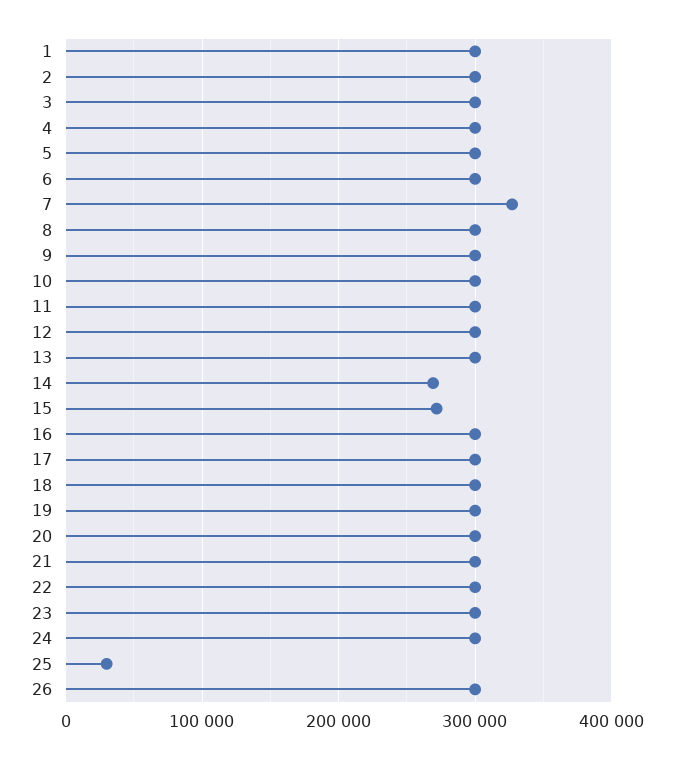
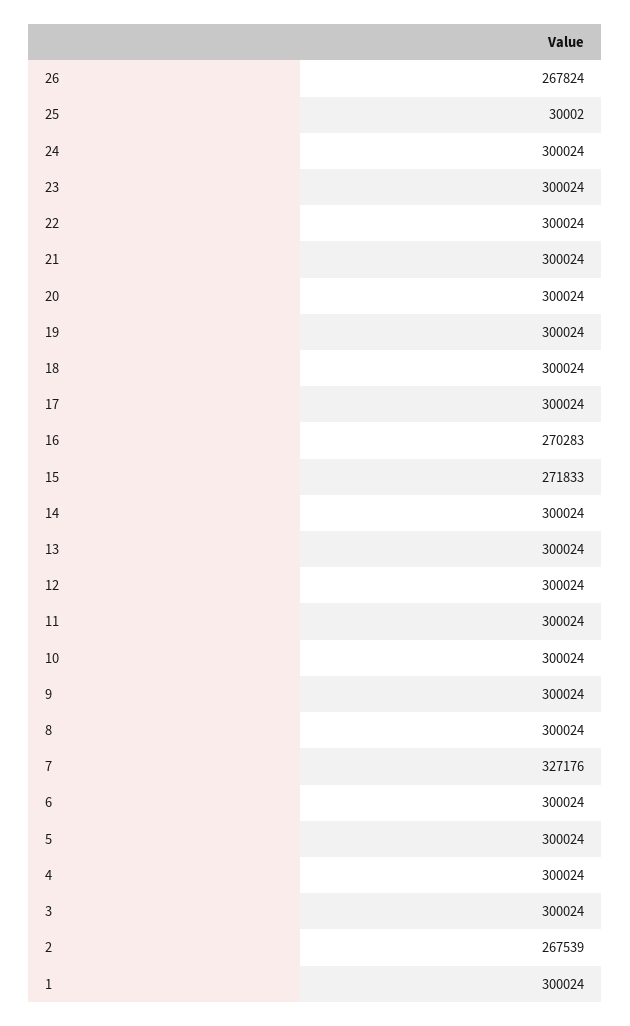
  {
    "1": 300024,
-   "2": 300000,
+   "2": 267539,
    "3": 300024,
    "4": 300024,
    "5": 300024,
    "6": 300024,
    "7": 327176,
    "8": 300024,
    "9": 300024,
    "10": 300024,
    "11": 300024,
    "12": 300024,
    "13": 300024,
-   "14": 270000,
+   "14": 300024,
    "15": 271833,
-   "16": 300000,
+   "16": 270283,
    "17": 300024,
    "18": 300024,
    "19": 300024,
    "20": 300024,
    "21": 300024,
    "22": 300024,
    "23": 300024,
    "24": 300024,
    "25": 30002,
-   "26": 300000
+   "26": 267824
  }

